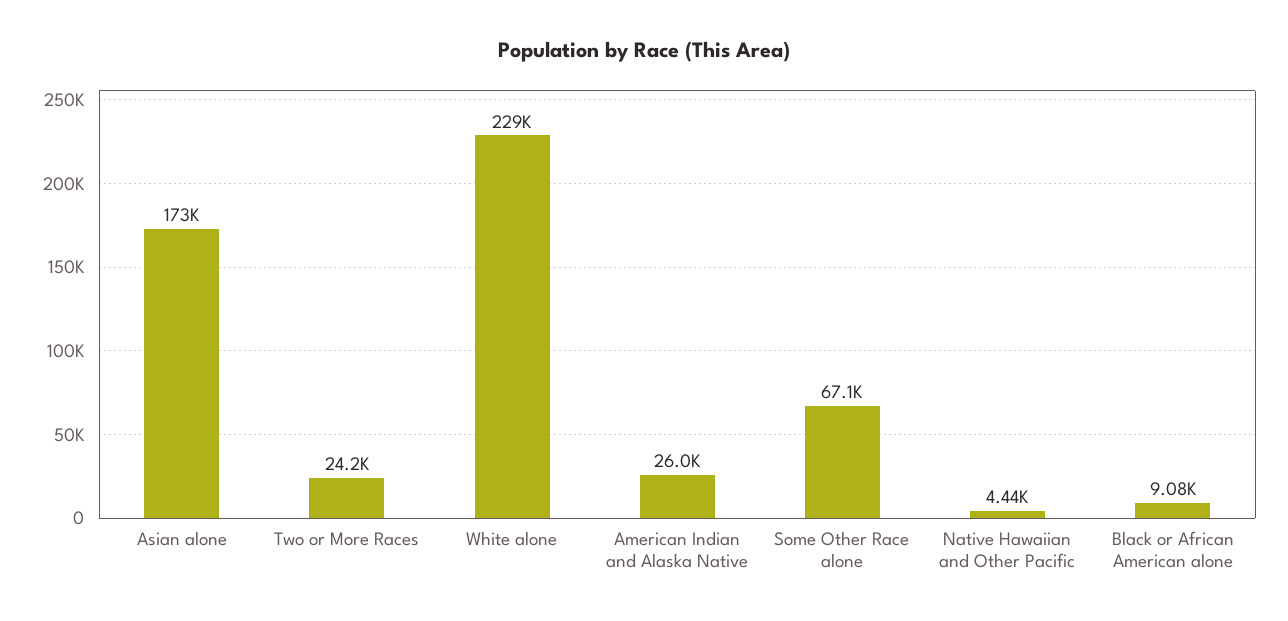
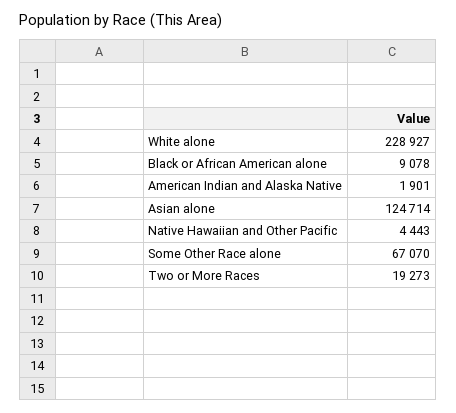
  {
-   "Asian alone": 173000,
+   "Asian alone": 124714,
-   "Two or More Races": 24200,
+   "Two or More Races": 19273,
    "White alone": 228927,
-   "American Indian and Alaska Native": 26000,
+   "American Indian and Alaska Native": 1901,
    "Some Other Race alone": 67070,
    "Native Hawaiian and Other Pacific": 4443,
    "Black or African American alone": 9078
  }

